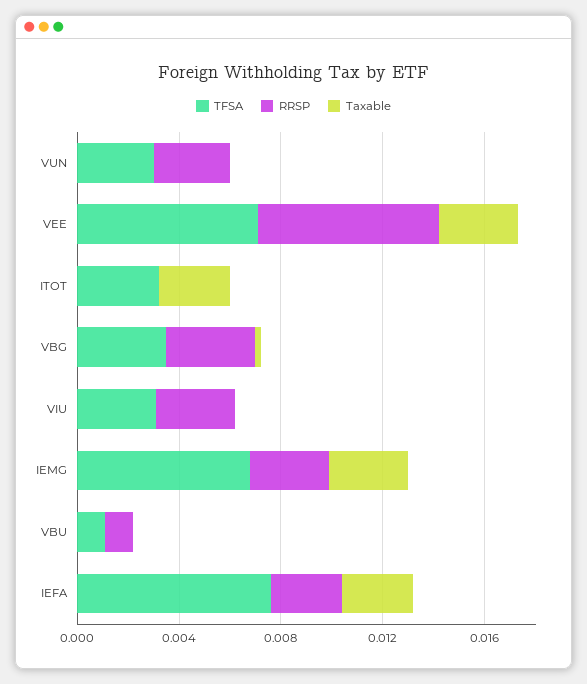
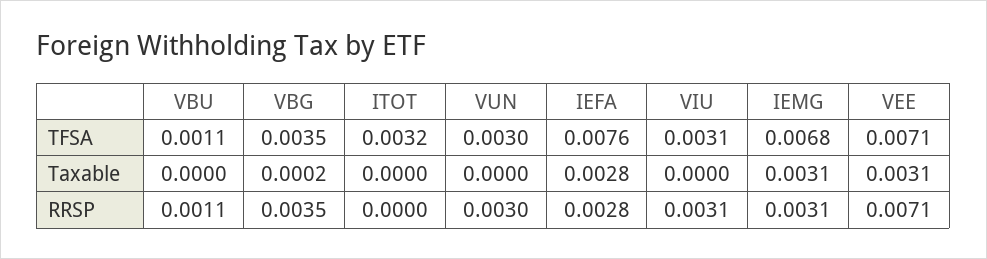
  {
    "TFSA": {
      "VUN": 0.003,
      "VEE": 0.0071,
      "ITOT": 0.0032,
      "VBG": 0.0035,
      "VIU": 0.0031,
      "IEMG": 0.0068,
      "VBU": 0.0011,
      "IEFA": 0.0076
    },
    "RRSP": {
      "VUN": 0.003,
      "VEE": 0.0071,
      "ITOT": 0,
      "VBG": 0.0035,
      "VIU": 0.0031,
      "IEMG": 0.0031,
      "VBU": 0.0011,
      "IEFA": 0.0028
    },
    "Taxable": {
      "VUN": 0,
      "VEE": 0.0031,
-     "ITOT": 0.003,
+     "ITOT": 0,
      "VBG": 0.0002,
      "VIU": 0,
      "IEMG": 0.0031,
      "VBU": 0,
      "IEFA": 0.0028
    }
  }

